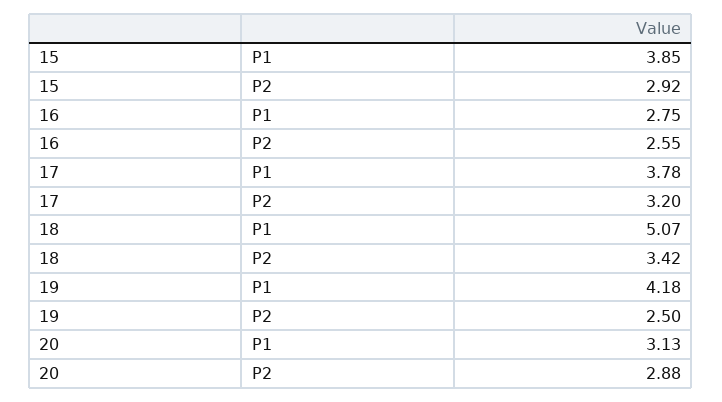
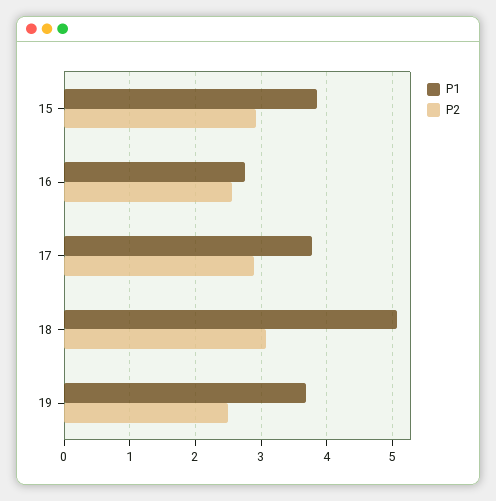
  {
    "P1": {
      "15": 3.85,
      "16": 2.75,
      "17": 3.78,
      "18": 5.07,
-     "19": 4.18,
+     "19": 3.7
-     "20": 3.13
    },
    "P2": {
      "15": 2.92,
      "16": 2.55,
-     "17": 3.2,
+     "17": 2.9,
-     "18": 3.42,
+     "18": 3.1,
-     "19": 2.5,
+     "19": 2.5
-     "20": 2.88
    }
  }

